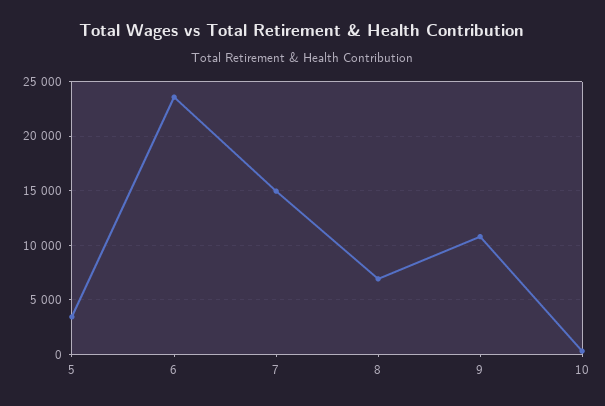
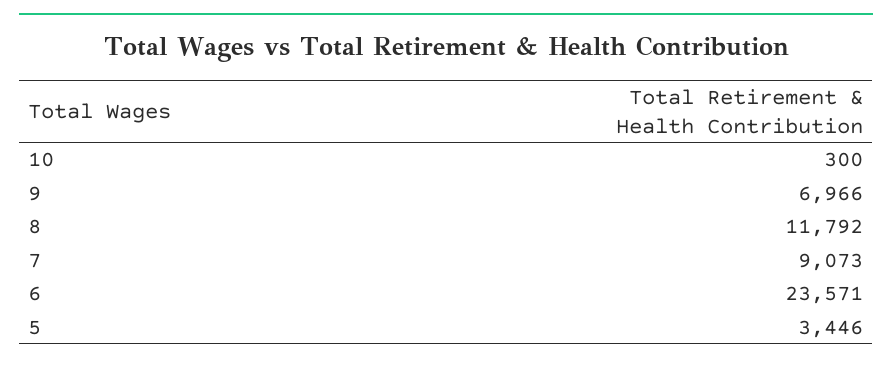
  {
    "5": 3446,
    "6": 23571,
-   "7": 15000,
+   "7": 9073,
-   "8": 7000,
+   "8": 11792,
-   "9": 11000,
+   "9": 6966,
    "10": 300
  }

